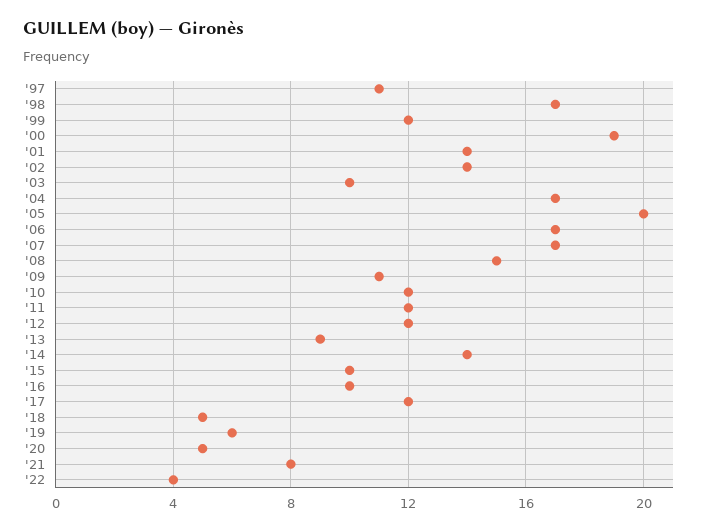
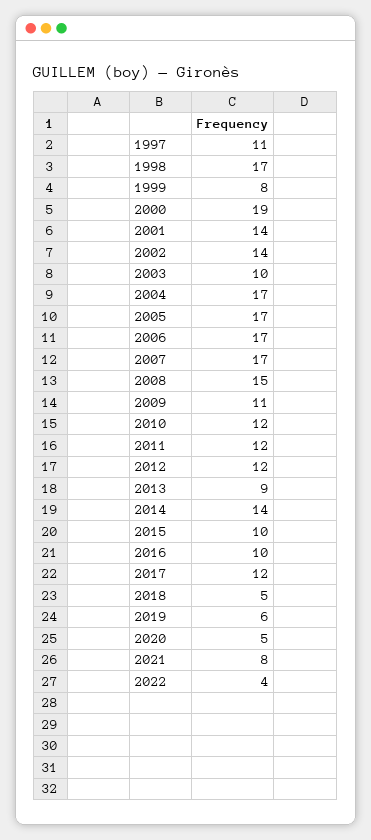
  {
    "'97": 11,
    "'98": 17,
-   "'99": 12,
+   "'99": 8,
    "'00": 19,
    "'01": 14,
    "'02": 14,
    "'03": 10,
    "'04": 17,
-   "'05": 20,
+   "'05": 17,
    "'06": 17,
    "'07": 17,
    "'08": 15,
    "'09": 11,
    "'10": 12,
    "'11": 12,
    "'12": 12,
    "'13": 9,
    "'14": 14,
    "'15": 10,
    "'16": 10,
    "'17": 12,
    "'18": 5,
    "'19": 6,
    "'20": 5,
    "'21": 8,
    "'22": 4
  }

